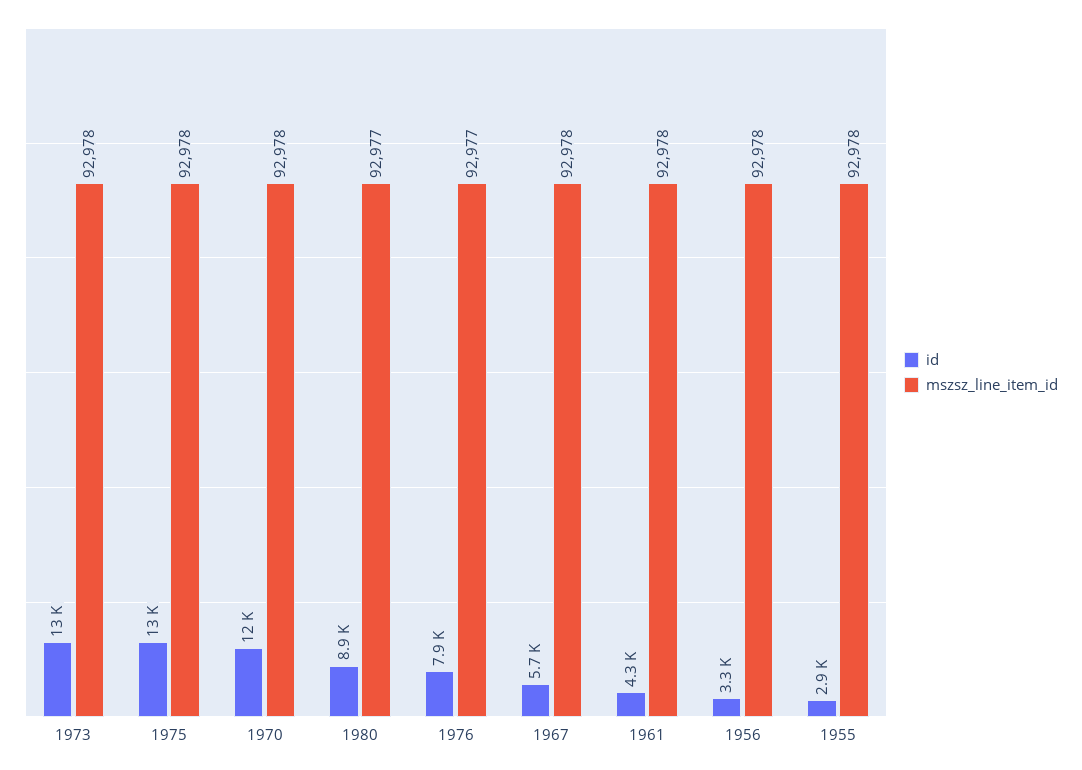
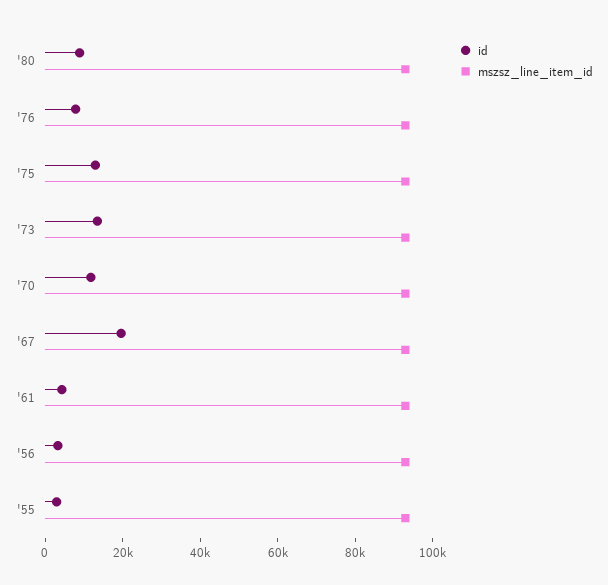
  {
    "id": {
      "1973": 13000,
      "1975": 13000,
      "1970": 12000,
      "1980": 8900,
      "1976": 7900,
-     "1967": 5700,
+     "1967": 20000,
      "1961": 4300,
      "1956": 3300,
      "1955": 2900
    },
    "mszsz_line_item_id": {
      "1973": 92978,
      "1975": 92978,
      "1970": 92978,
      "1980": 92977,
      "1976": 92977,
      "1967": 92978,
      "1961": 92978,
      "1956": 92978,
      "1955": 92978
    }
  }

